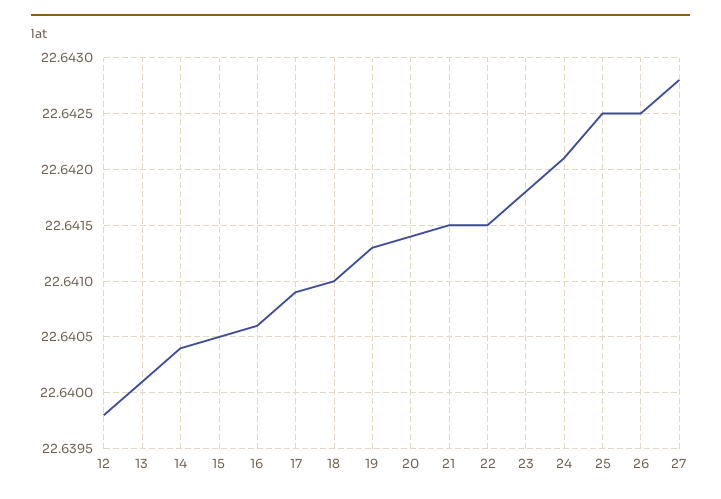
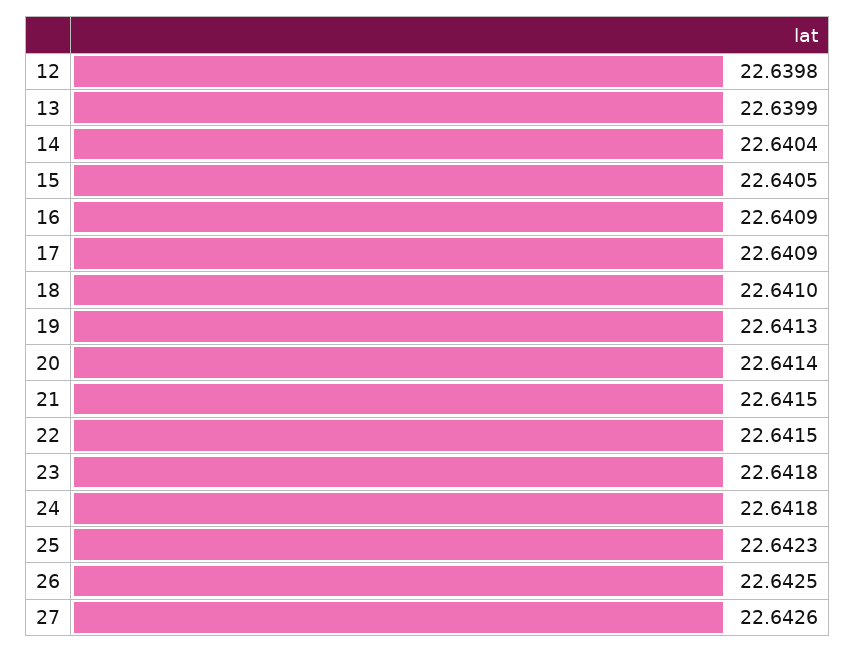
  {
    "12": 22.6398,
-   "13": 22.6401,
+   "13": 22.6399,
    "14": 22.6404,
    "15": 22.6405,
-   "16": 22.6406,
+   "16": 22.6409,
    "17": 22.6409,
    "18": 22.641,
    "19": 22.6413,
    "20": 22.6414,
    "21": 22.6415,
    "22": 22.6415,
    "23": 22.6418,
-   "24": 22.6421,
+   "24": 22.6418,
-   "25": 22.6425,
+   "25": 22.6423,
    "26": 22.6425,
-   "27": 22.6428
+   "27": 22.6426
  }

